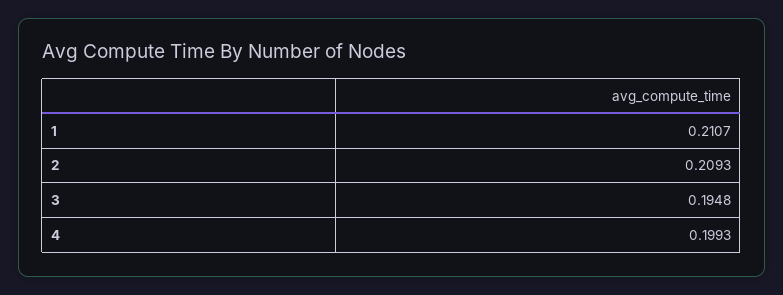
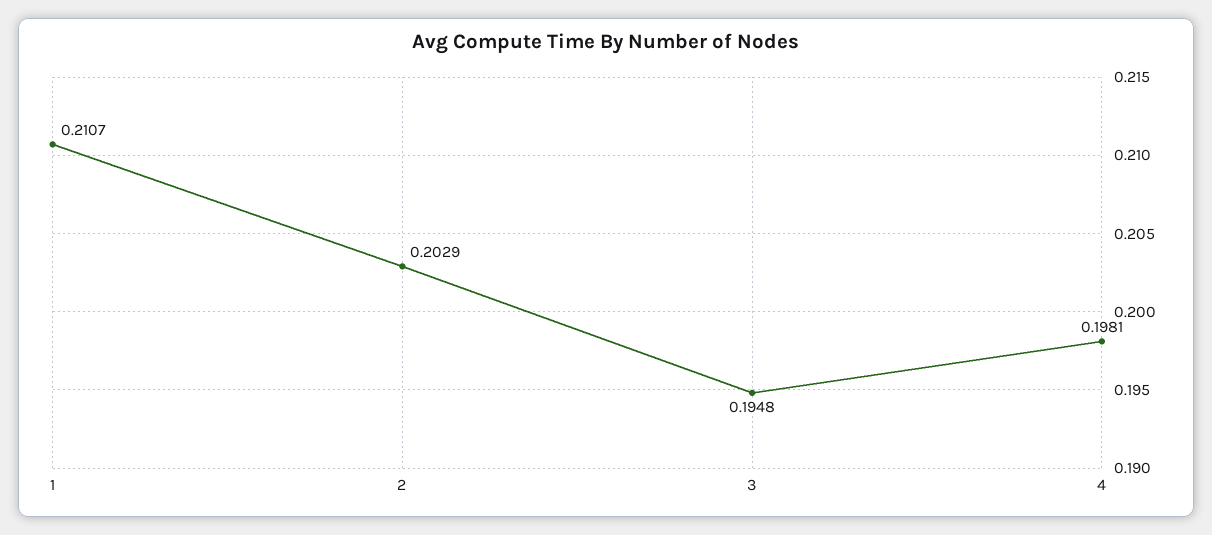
  {
    "1": 0.2107,
-   "2": 0.2093,
+   "2": 0.2029,
    "3": 0.1948,
-   "4": 0.1993
+   "4": 0.1981
  }

